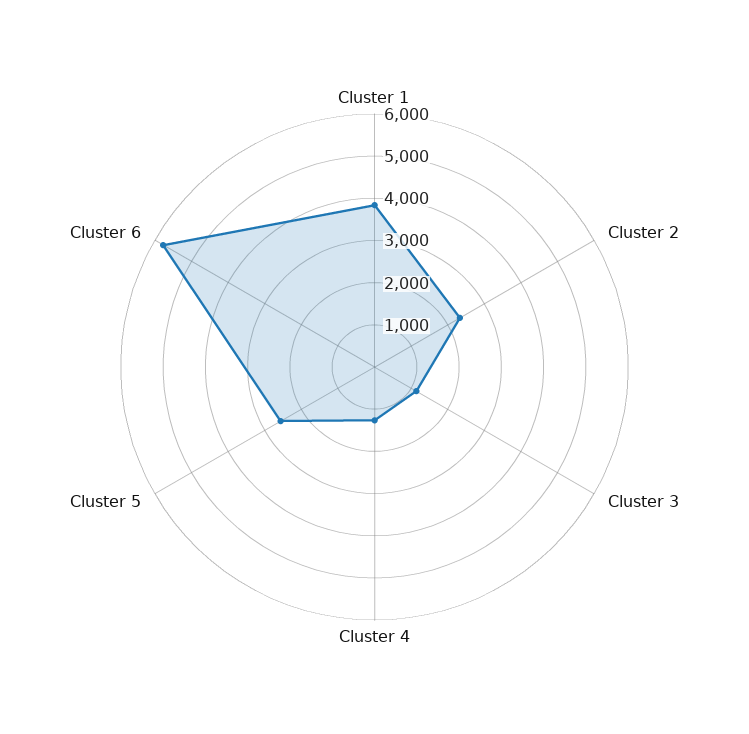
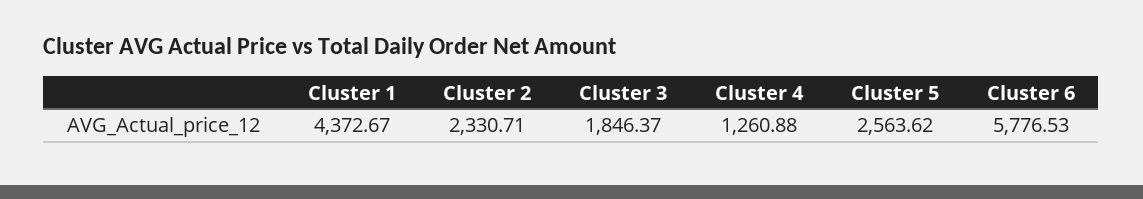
  {
-   "Cluster 1": 3800,
+   "Cluster 1": 4372.67,
    "Cluster 2": 2330.71,
-   "Cluster 3": 1200,
+   "Cluster 3": 1846.37,
    "Cluster 4": 1260.88,
    "Cluster 5": 2563.62,
    "Cluster 6": 5776.53
  }

